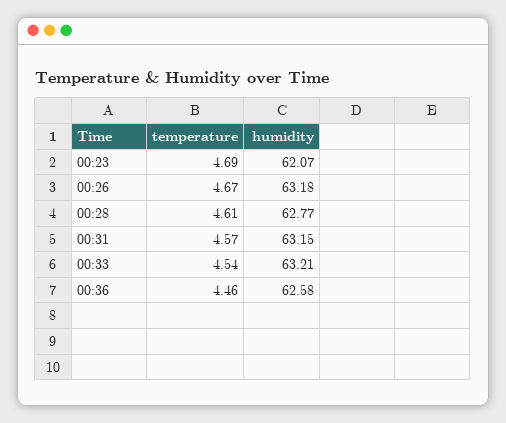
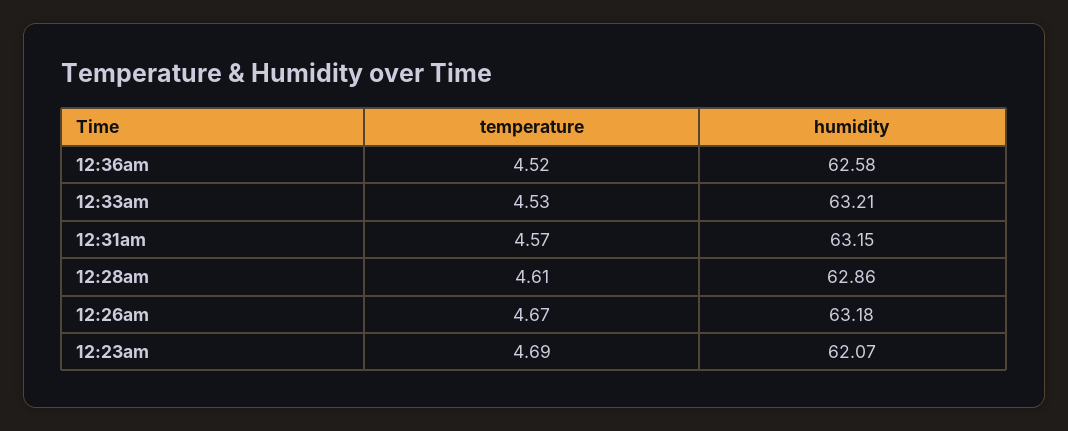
  {
    "temperature": {
      "00:23": 4.69,
      "00:26": 4.67,
      "00:28": 4.61,
      "00:31": 4.57,
-     "00:33": 4.54,
+     "00:33": 4.53,
-     "00:36": 4.46
+     "00:36": 4.52
    },
    "humidity": {
      "00:23": 62.07,
      "00:26": 63.18,
-     "00:28": 62.77,
+     "00:28": 62.86,
      "00:31": 63.15,
      "00:33": 63.21,
      "00:36": 62.58
    }
  }

